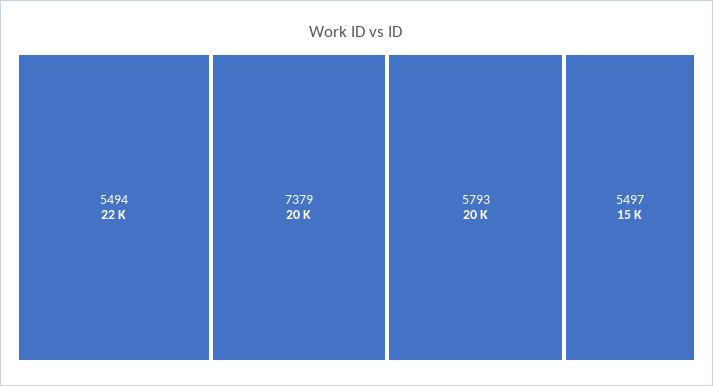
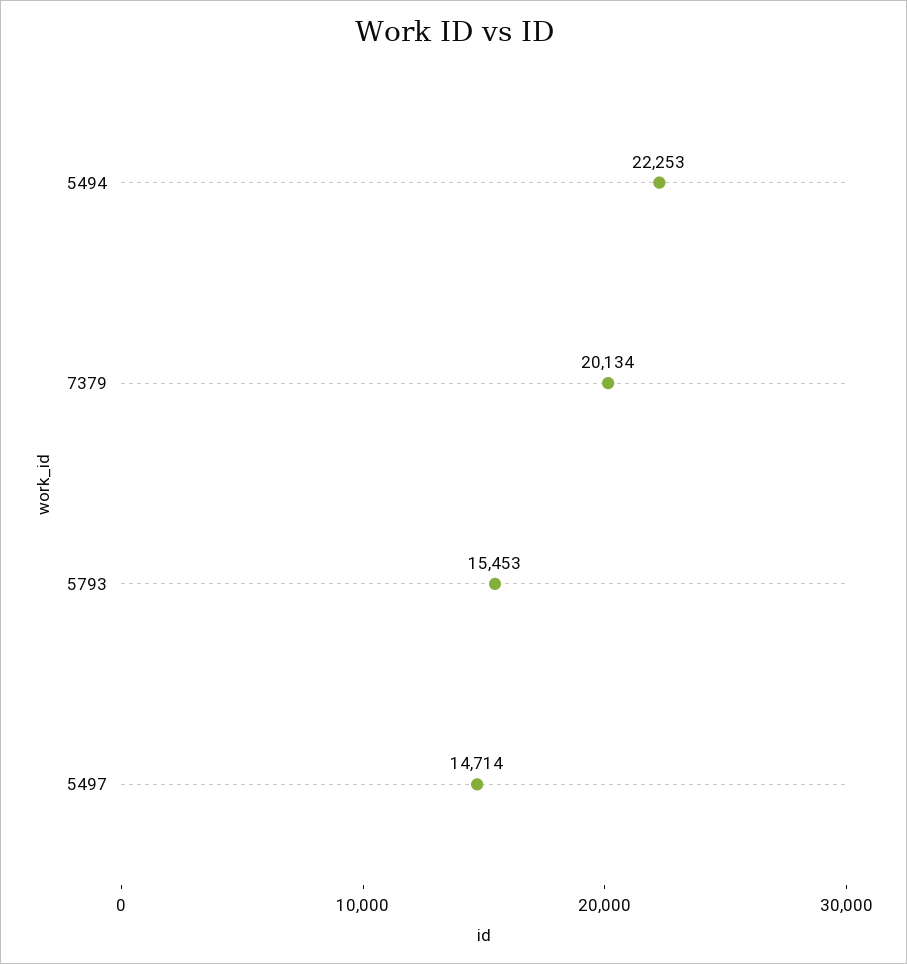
  {
    "5494": 22253,
    "7379": 20134,
-   "5793": 20000,
+   "5793": 15453,
    "5497": 14714
  }

